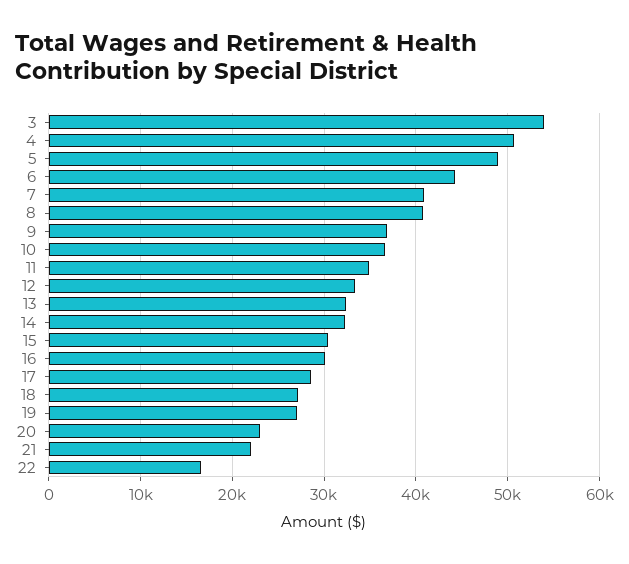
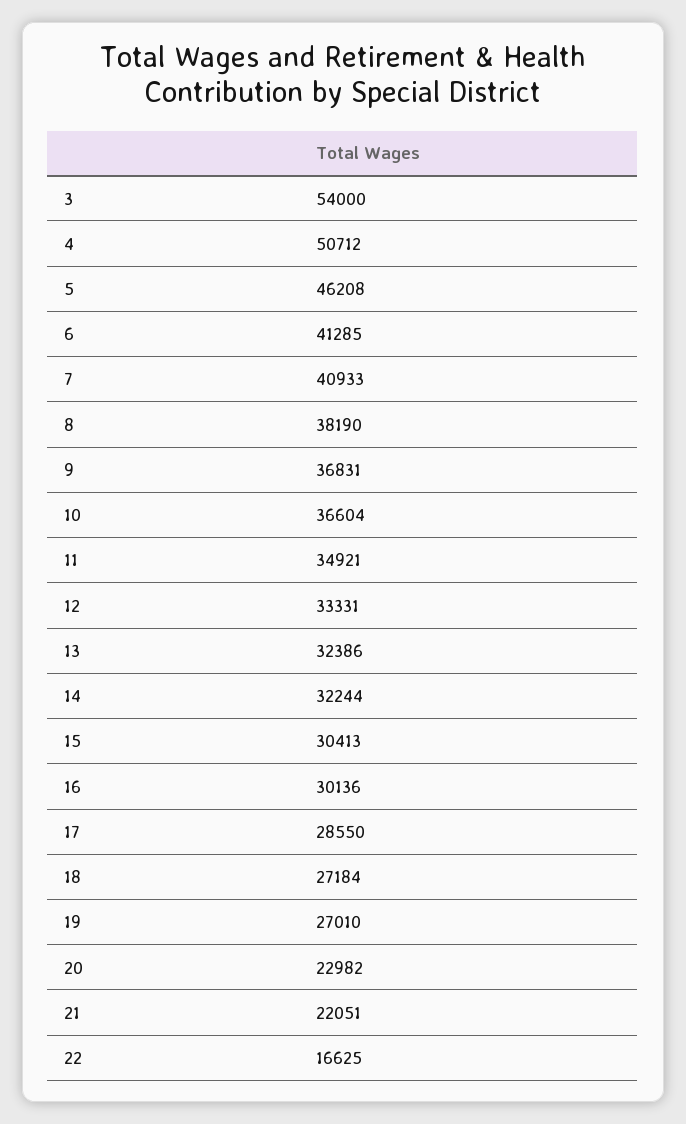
  {
    "3": 54000,
    "4": 50712,
-   "5": 49000,
+   "5": 46208,
-   "6": 44000,
+   "6": 41285,
    "7": 40933,
-   "8": 41000,
+   "8": 38190,
    "9": 36831,
    "10": 36604,
    "11": 34921,
    "12": 33331,
    "13": 32386,
    "14": 32244,
    "15": 30413,
    "16": 30136,
    "17": 28550,
    "18": 27184,
    "19": 27010,
    "20": 22982,
    "21": 22051,
    "22": 16625
  }

